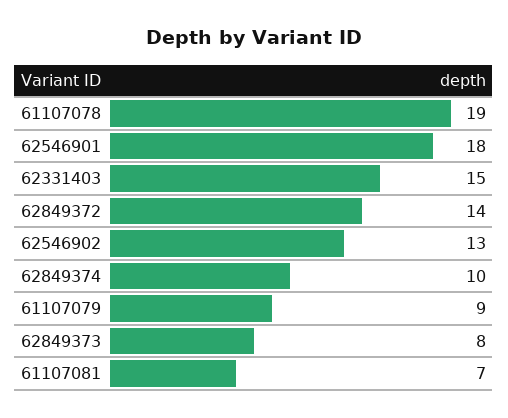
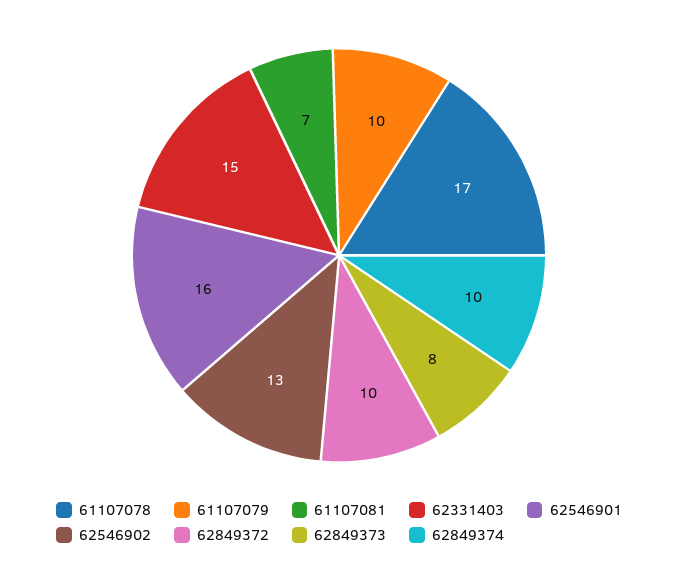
  {
-   "61107078": 19,
+   "61107078": 17,
-   "62546901": 18,
+   "62546901": 16,
    "62331403": 15,
-   "62849372": 14,
+   "62849372": 10,
    "62546902": 13,
    "62849374": 10,
-   "61107079": 9,
+   "61107079": 10,
    "62849373": 8,
    "61107081": 7
  }

